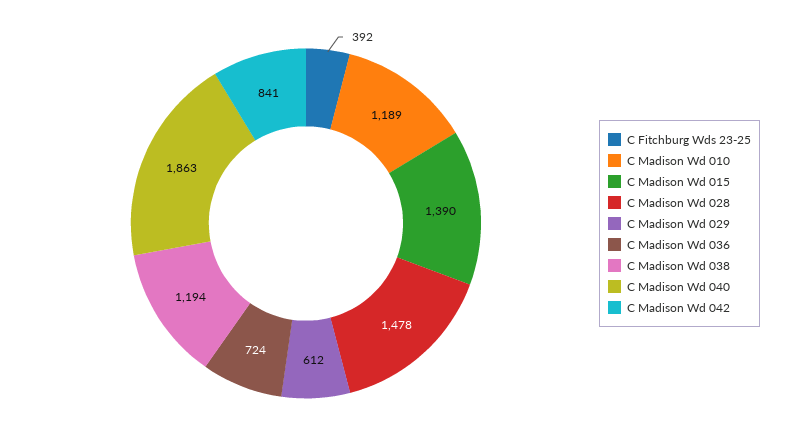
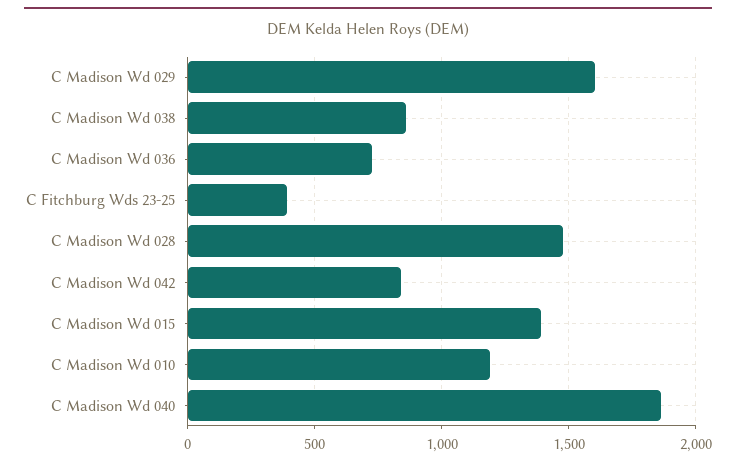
  {
    "C Fitchburg Wds 23-25": 392,
    "C Madison Wd 010": 1189,
    "C Madison Wd 015": 1390,
    "C Madison Wd 028": 1478,
-   "C Madison Wd 029": 612,
+   "C Madison Wd 029": 1600,
    "C Madison Wd 036": 724,
-   "C Madison Wd 038": 1194,
+   "C Madison Wd 038": 850,
    "C Madison Wd 040": 1863,
    "C Madison Wd 042": 841
  }

